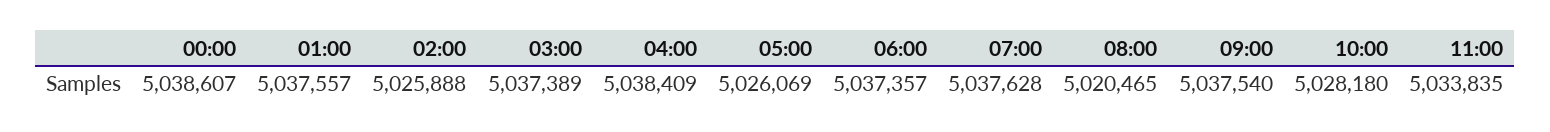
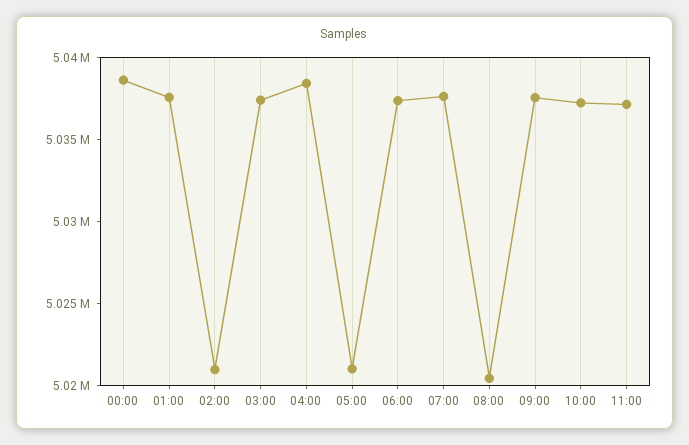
  {
    "00:00": 5038607,
    "01:00": 5037557,
-   "02:00": 5025888,
+   "02:00": 5021000,
    "03:00": 5037389,
    "04:00": 5038409,
-   "05:00": 5026069,
+   "05:00": 5021000,
    "06:00": 5037357,
    "07:00": 5037628,
    "08:00": 5020465,
    "09:00": 5037540,
-   "10:00": 5028180,
+   "10:00": 5037000,
-   "11:00": 5033835
+   "11:00": 5037000
  }

